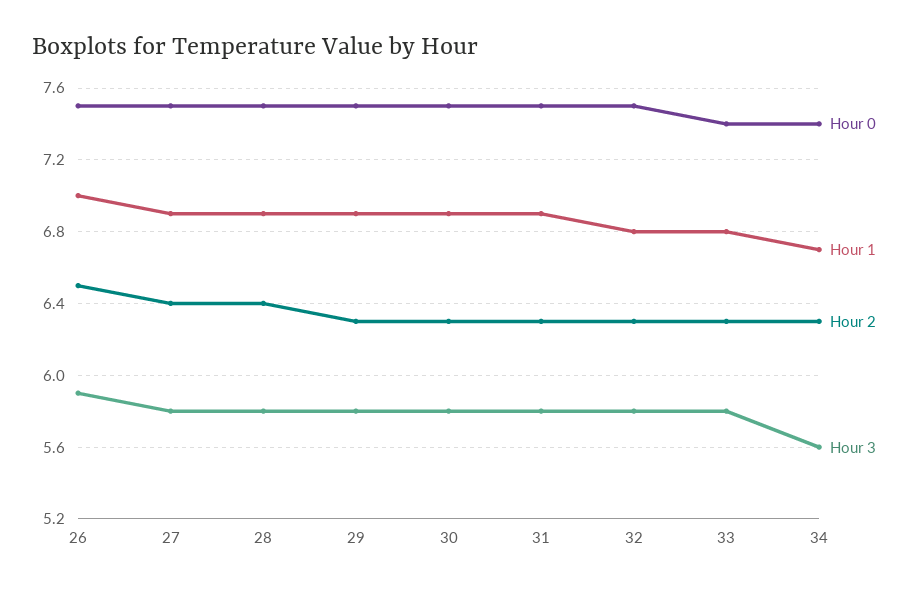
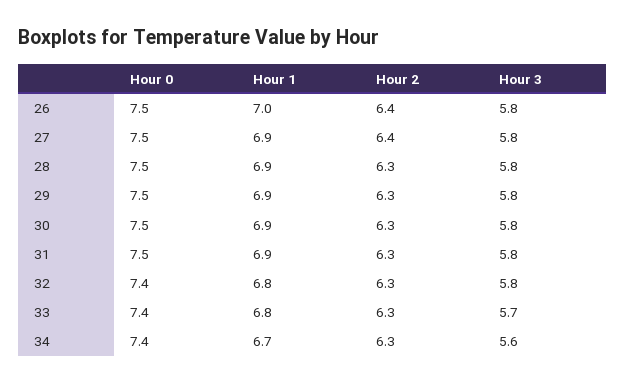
  {
    "Hour 0": {
      "26": 7.5,
      "27": 7.5,
      "28": 7.5,
      "29": 7.5,
      "30": 7.5,
      "31": 7.5,
-     "32": 7.5,
+     "32": 7.4,
      "33": 7.4,
      "34": 7.4
    },
    "Hour 1": {
      "26": 7,
      "27": 6.9,
      "28": 6.9,
      "29": 6.9,
      "30": 6.9,
      "31": 6.9,
      "32": 6.8,
      "33": 6.8,
      "34": 6.7
    },
    "Hour 2": {
-     "26": 6.5,
+     "26": 6.4,
      "27": 6.4,
-     "28": 6.4,
+     "28": 6.3,
      "29": 6.3,
      "30": 6.3,
      "31": 6.3,
      "32": 6.3,
      "33": 6.3,
      "34": 6.3
    },
    "Hour 3": {
-     "26": 5.9,
+     "26": 5.8,
      "27": 5.8,
      "28": 5.8,
      "29": 5.8,
      "30": 5.8,
      "31": 5.8,
      "32": 5.8,
-     "33": 5.8,
+     "33": 5.7,
      "34": 5.6
    }
  }

